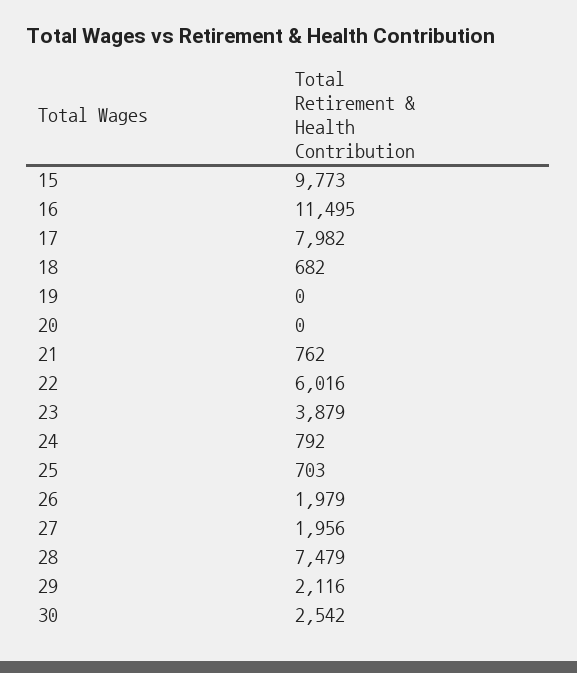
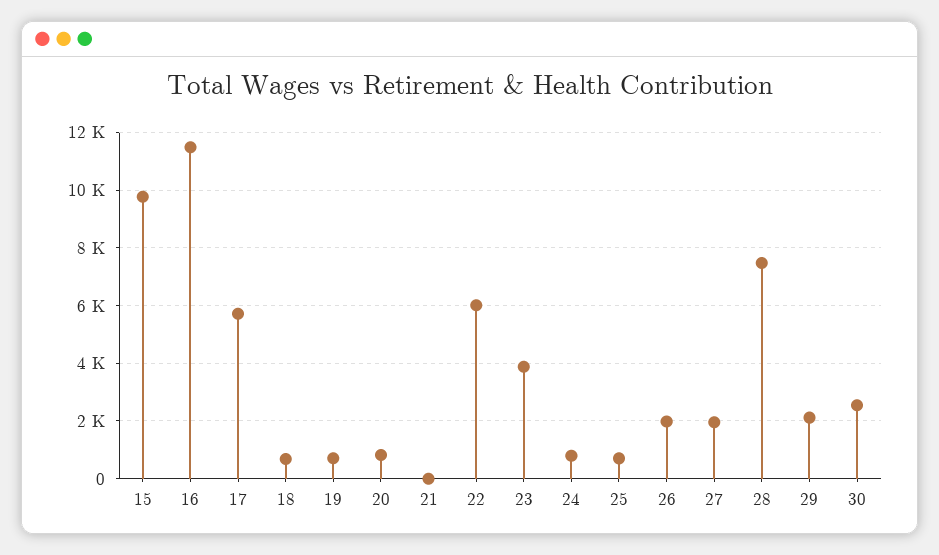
  {
    "15": 9773,
    "16": 11495,
-   "17": 7982,
+   "17": 5750,
    "18": 682,
-   "19": 0,
+   "19": 750,
-   "20": 0,
+   "20": 750,
-   "21": 762,
+   "21": 0,
    "22": 6016,
    "23": 3879,
    "24": 792,
    "25": 703,
    "26": 1979,
    "27": 1956,
    "28": 7479,
    "29": 2116,
    "30": 2542
  }

